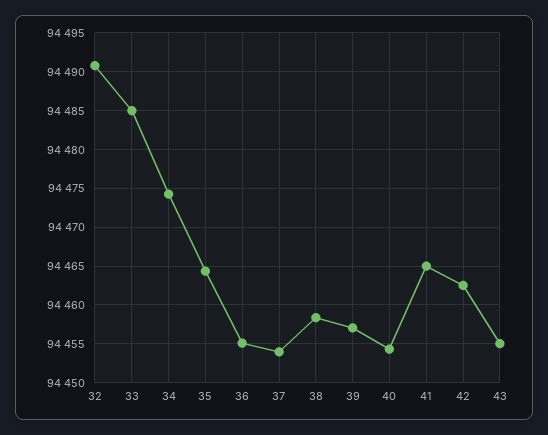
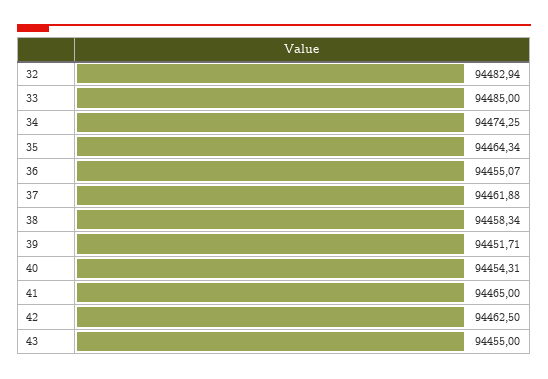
  {
-   "32": 94491,
+   "32": 94482.94,
    "33": 94485,
    "34": 94474.25,
    "35": 94464.34,
    "36": 94455.07,
-   "37": 94454,
+   "37": 94461.88,
    "38": 94458.34,
-   "39": 94457,
+   "39": 94451.71,
    "40": 94454.31,
    "41": 94465,
    "42": 94462.5,
    "43": 94455
  }

